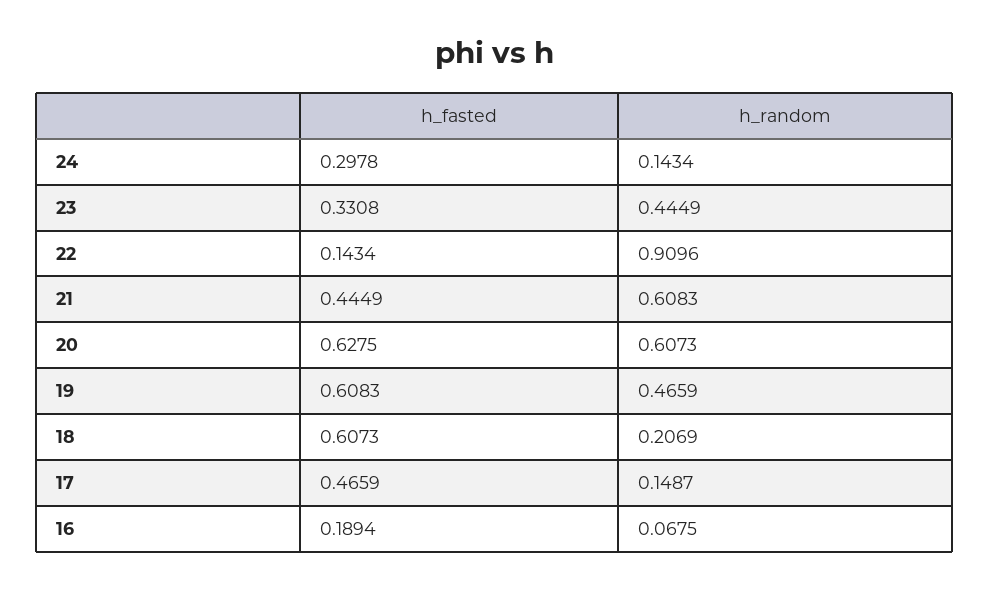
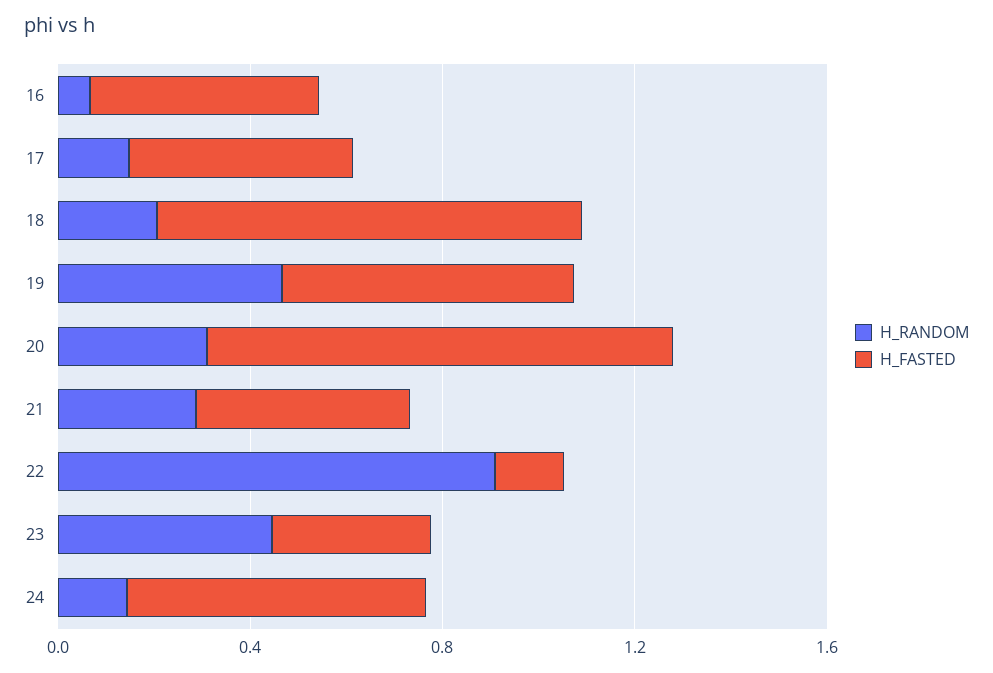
  {
    "h_fasted": {
-     "24": 0.2978,
+     "24": 0.6,
      "23": 0.3308,
      "22": 0.1434,
      "21": 0.4449,
-     "20": 0.6275,
+     "20": 1,
      "19": 0.6083,
-     "18": 0.6073,
+     "18": 0.9,
      "17": 0.4659,
-     "16": 0.1894
+     "16": 0.5
    },
    "h_random": {
      "24": 0.1434,
      "23": 0.4449,
      "22": 0.9096,
-     "21": 0.6083,
+     "21": 0.3,
-     "20": 0.6073,
+     "20": 0.3,
      "19": 0.4659,
      "18": 0.2069,
      "17": 0.1487,
      "16": 0.0675
    }
  }

